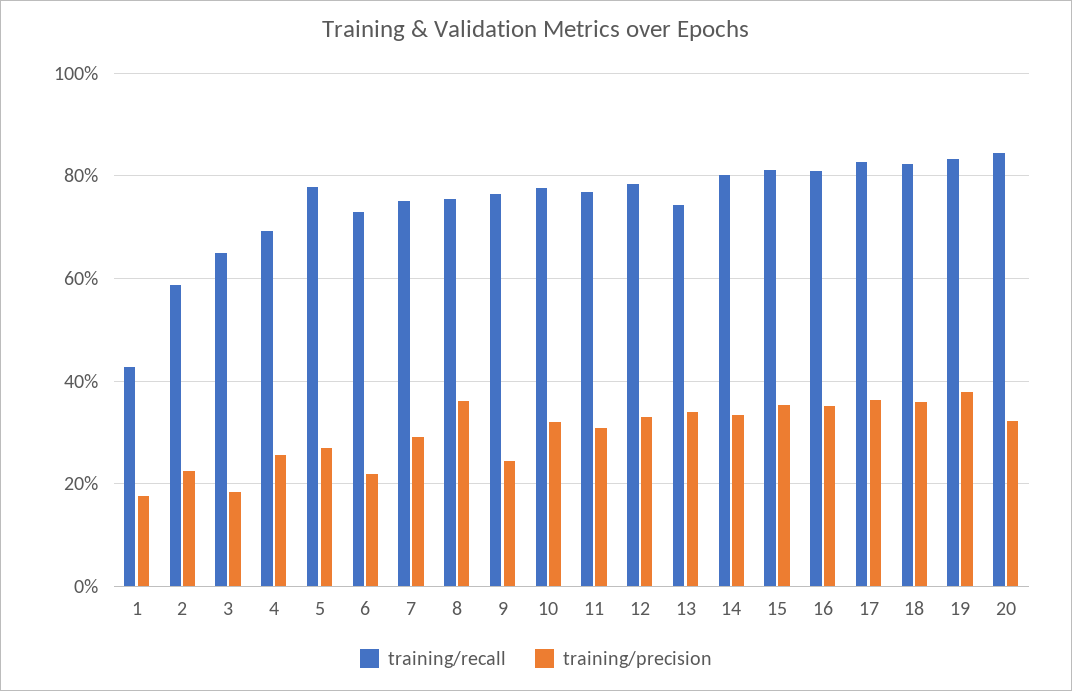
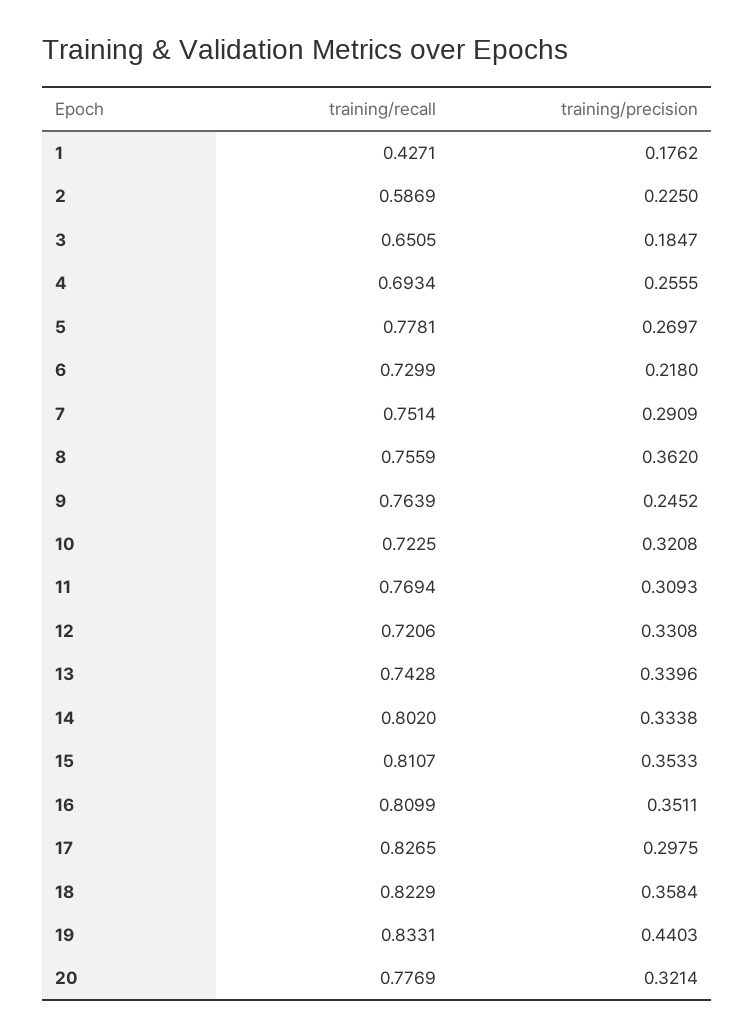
  {
    "training/recall": {
      "1": 0.4271,
      "2": 0.5869,
      "3": 0.6505,
      "4": 0.6934,
      "5": 0.7781,
      "6": 0.7299,
      "7": 0.7514,
      "8": 0.7559,
      "9": 0.7639,
-     "10": 0.78,
+     "10": 0.7225,
      "11": 0.7694,
-     "12": 0.78,
+     "12": 0.7206,
      "13": 0.7428,
      "14": 0.802,
      "15": 0.8107,
      "16": 0.8099,
      "17": 0.8265,
      "18": 0.8229,
      "19": 0.8331,
-     "20": 0.84
+     "20": 0.7769
    },
    "training/precision": {
      "1": 0.1762,
      "2": 0.225,
      "3": 0.1847,
      "4": 0.2555,
      "5": 0.2697,
      "6": 0.218,
      "7": 0.2909,
      "8": 0.362,
      "9": 0.2452,
      "10": 0.3208,
      "11": 0.3093,
      "12": 0.3308,
      "13": 0.3396,
      "14": 0.3338,
      "15": 0.3533,
      "16": 0.3511,
-     "17": 0.36,
+     "17": 0.2975,
      "18": 0.3584,
-     "19": 0.38,
+     "19": 0.4403,
      "20": 0.3214
    }
  }

